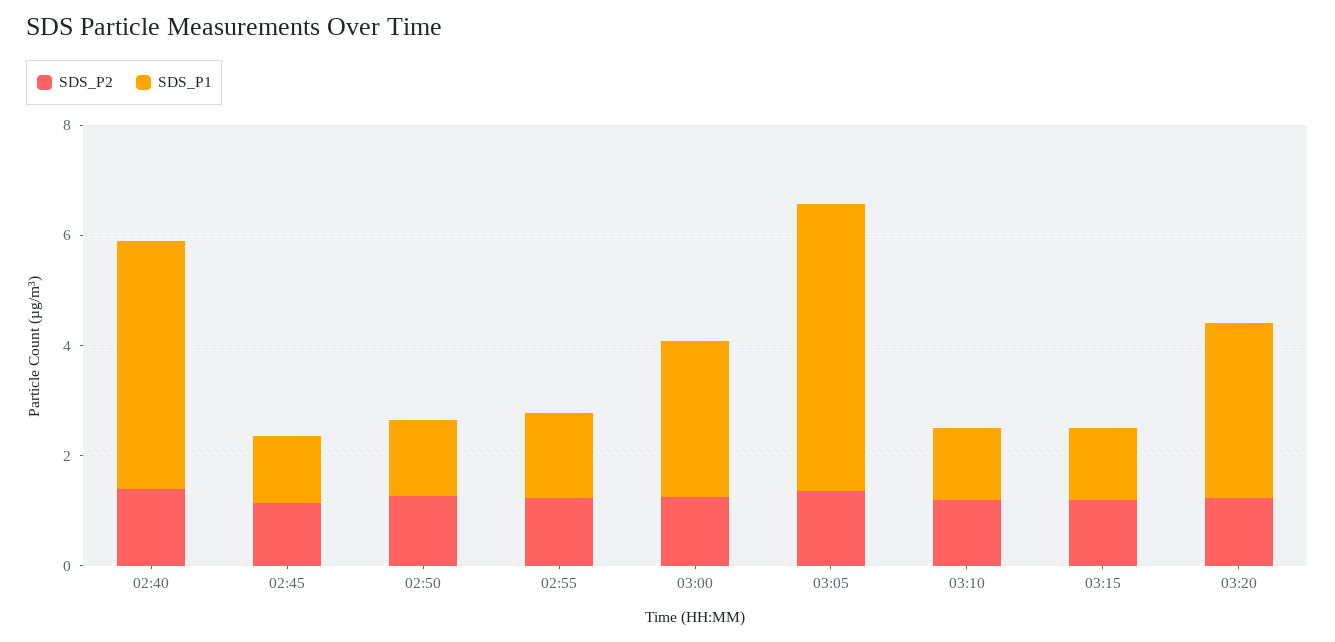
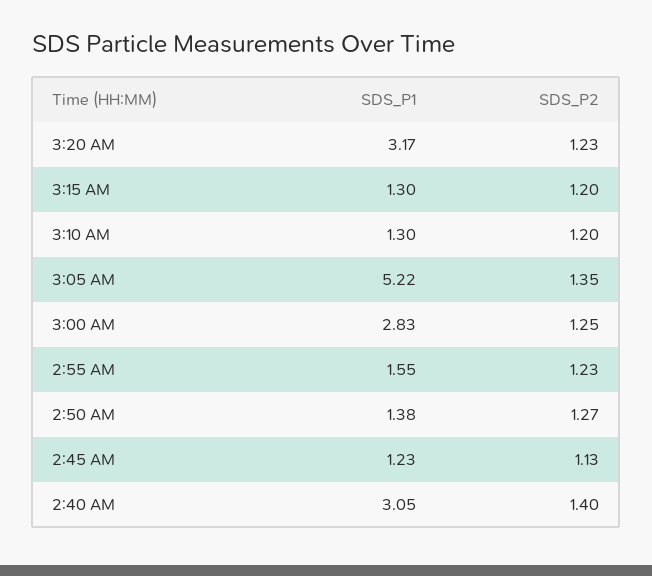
  {
    "SDS_P2": {
      "02:40": 1.4,
      "02:45": 1.13,
      "02:50": 1.27,
      "02:55": 1.23,
      "03:00": 1.25,
      "03:05": 1.35,
      "03:10": 1.2,
      "03:15": 1.2,
      "03:20": 1.23
    },
    "SDS_P1": {
-     "02:40": 4.5,
+     "02:40": 3.05,
      "02:45": 1.23,
      "02:50": 1.38,
      "02:55": 1.55,
      "03:00": 2.83,
      "03:05": 5.22,
      "03:10": 1.3,
      "03:15": 1.3,
      "03:20": 3.17
    }
  }

